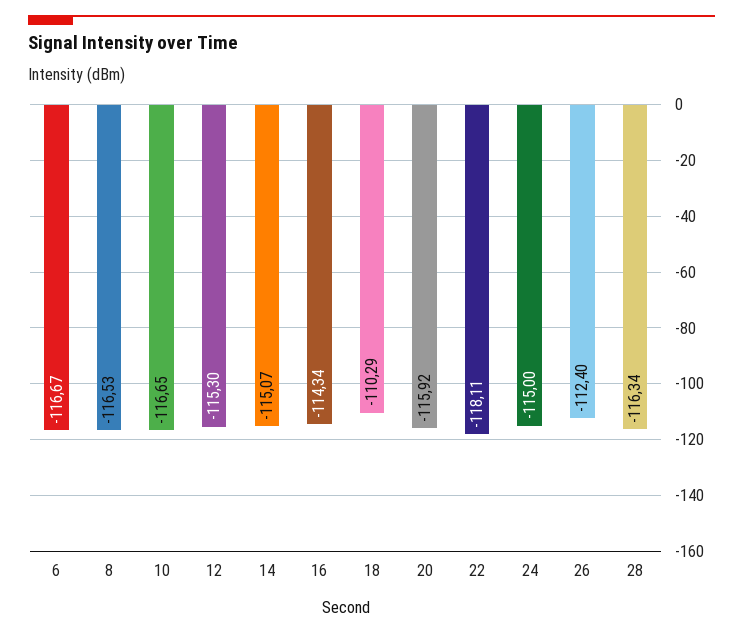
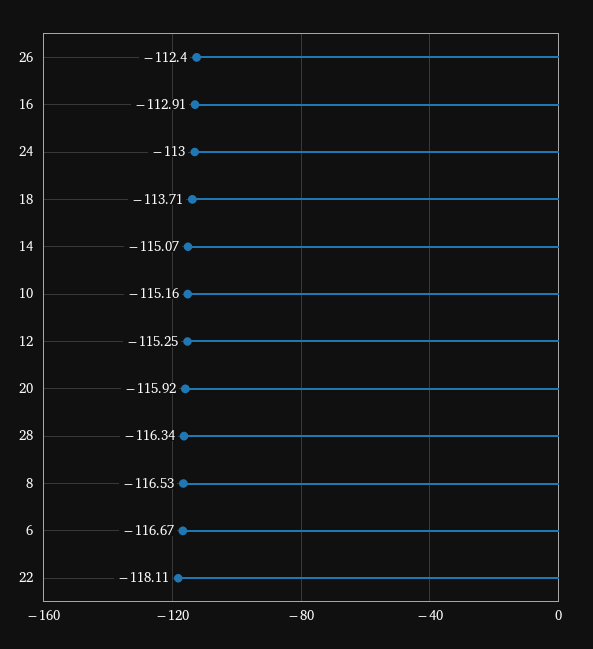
  {
    "6": -116.67,
    "8": -116.53,
-   "10": -116.65,
+   "10": -115.16,
-   "12": -115.3,
+   "12": -115.25,
    "14": -115.07,
-   "16": -114.34,
+   "16": -112.91,
-   "18": -110.29,
+   "18": -113.71,
    "20": -115.92,
    "22": -118.11,
-   "24": -115,
+   "24": -113,
    "26": -112.4,
    "28": -116.34
  }

